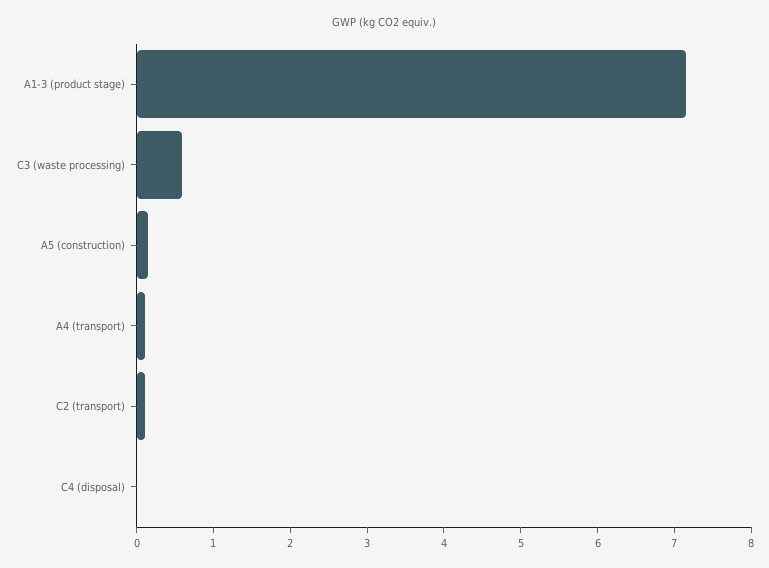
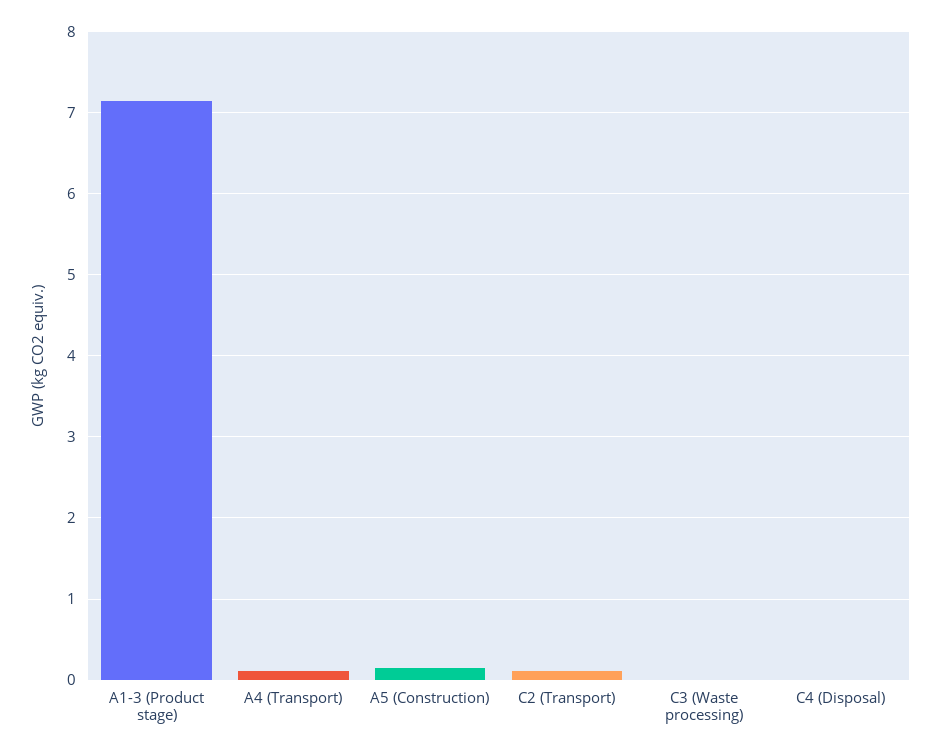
  {
    "A1-3 (product stage)": 7.2,
-   "C3 (waste processing)": 0.6,
+   "C3 (waste processing)": 0,
    "A5 (construction)": 0.1,
    "A4 (transport)": 0.1,
    "C2 (transport)": 0.1,
    "C4 (disposal)": 0
  }

